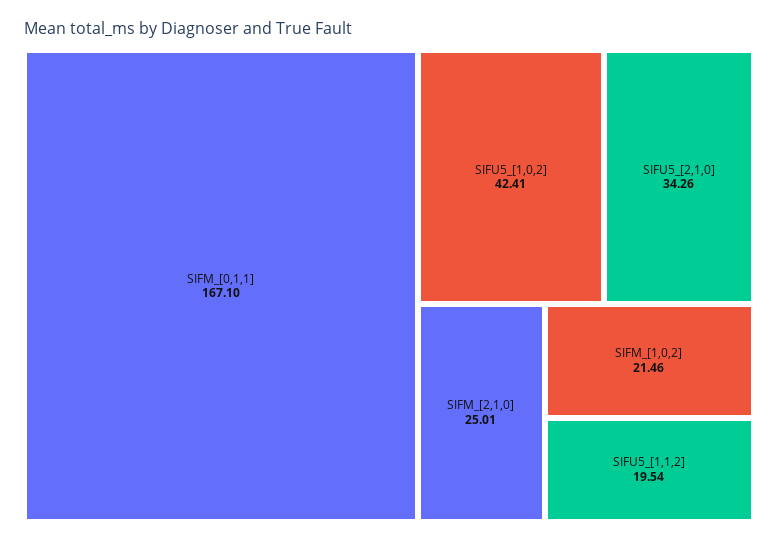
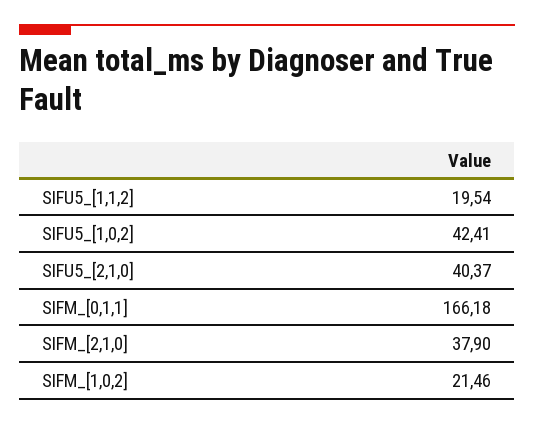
  {
-   "SIFM_[0,1,1]": 167.1,
+   "SIFM_[0,1,1]": 166.18,
    "SIFU5_[1,0,2]": 42.41,
-   "SIFU5_[2,1,0]": 34.26,
+   "SIFU5_[2,1,0]": 40.37,
-   "SIFM_[2,1,0]": 25.01,
+   "SIFM_[2,1,0]": 37.9,
    "SIFM_[1,0,2]": 21.46,
    "SIFU5_[1,1,2]": 19.54
  }

